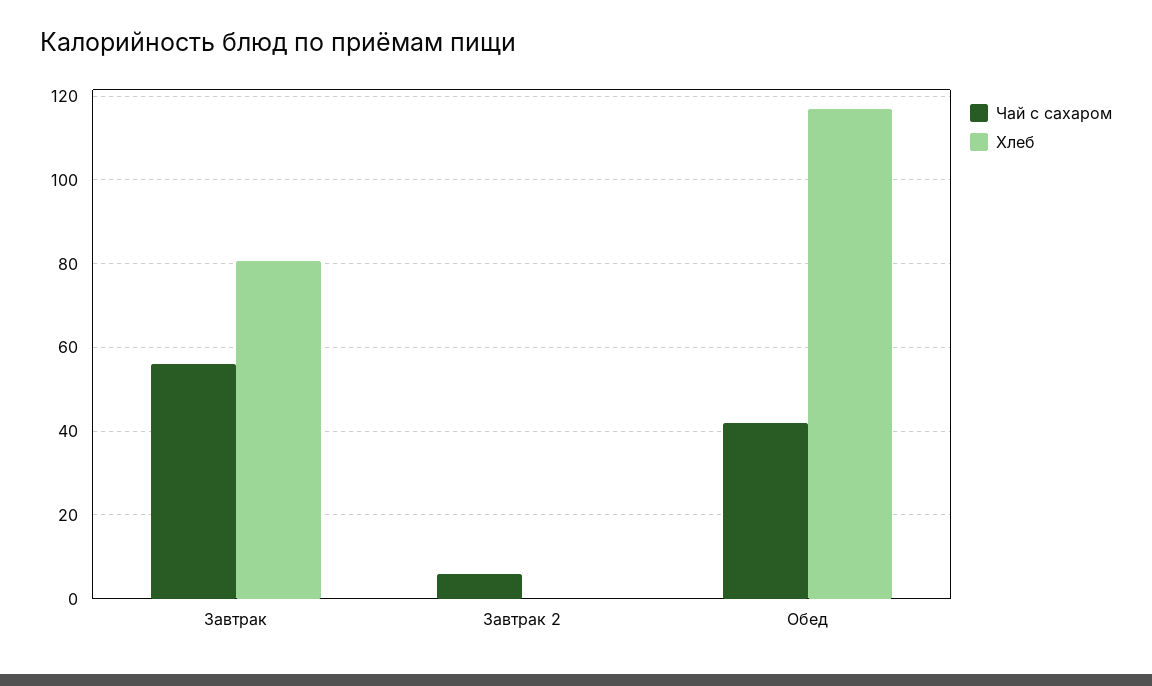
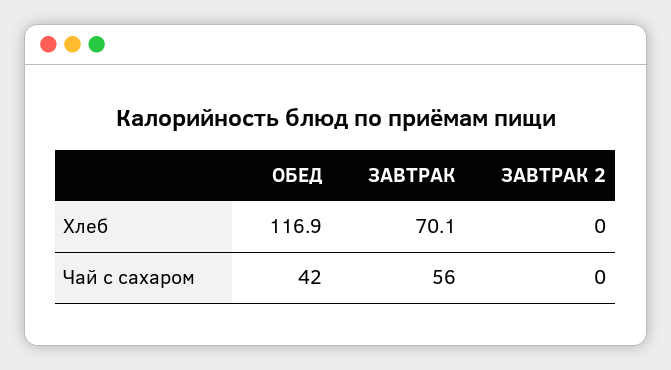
  {
    "Чай с сахаром": {
      "Завтрак": 56,
-     "Завтрак 2": 6,
+     "Завтрак 2": 0,
      "Обед": 42
    },
    "Хлеб": {
-     "Завтрак": 80,
+     "Завтрак": 70.1,
      "Завтрак 2": 0,
      "Обед": 116.9
    }
  }

